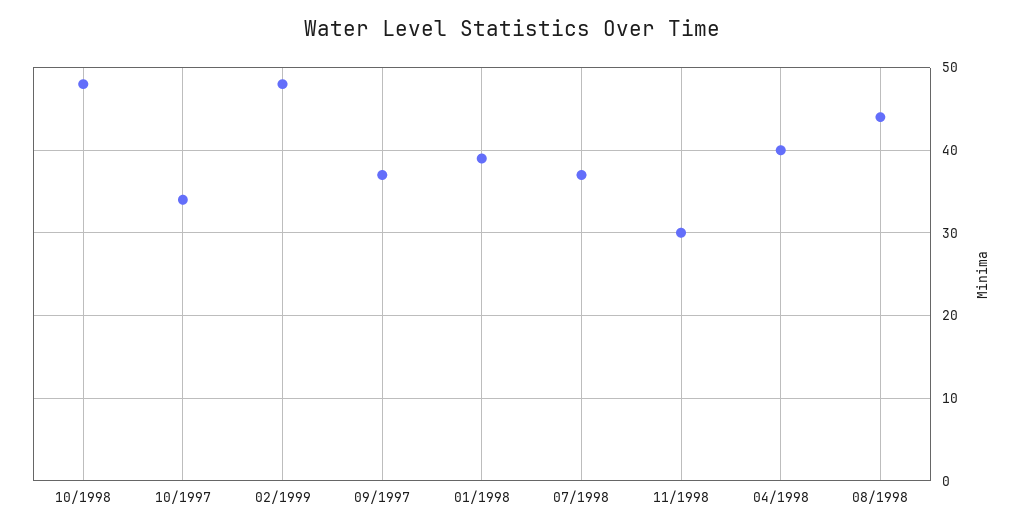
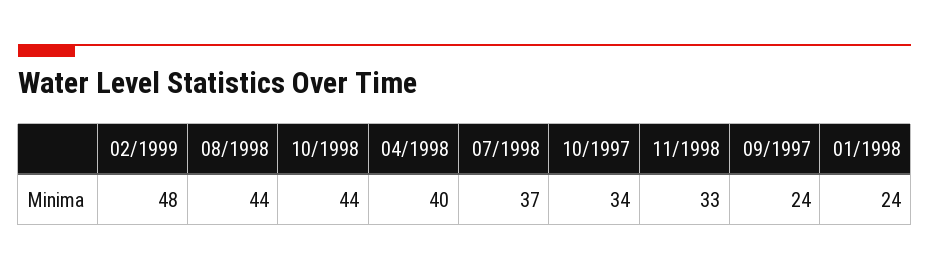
  {
-   "10/1998": 48,
+   "10/1998": 44,
    "10/1997": 34,
    "02/1999": 48,
-   "09/1997": 37,
+   "09/1997": 24,
-   "01/1998": 39,
+   "01/1998": 24,
    "07/1998": 37,
-   "11/1998": 30,
+   "11/1998": 33,
    "04/1998": 40,
    "08/1998": 44
  }

